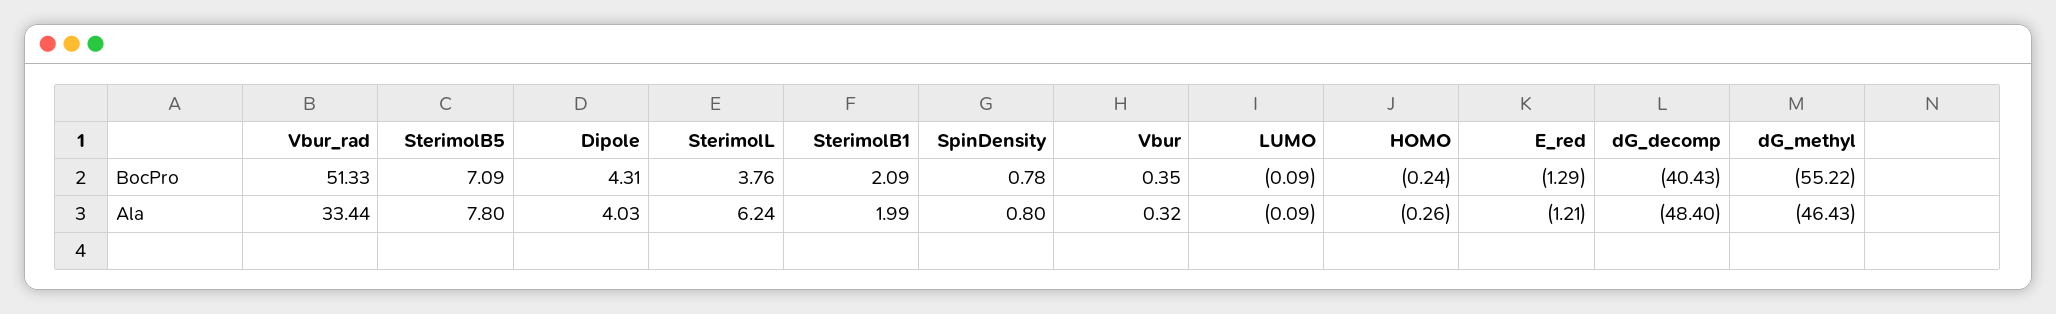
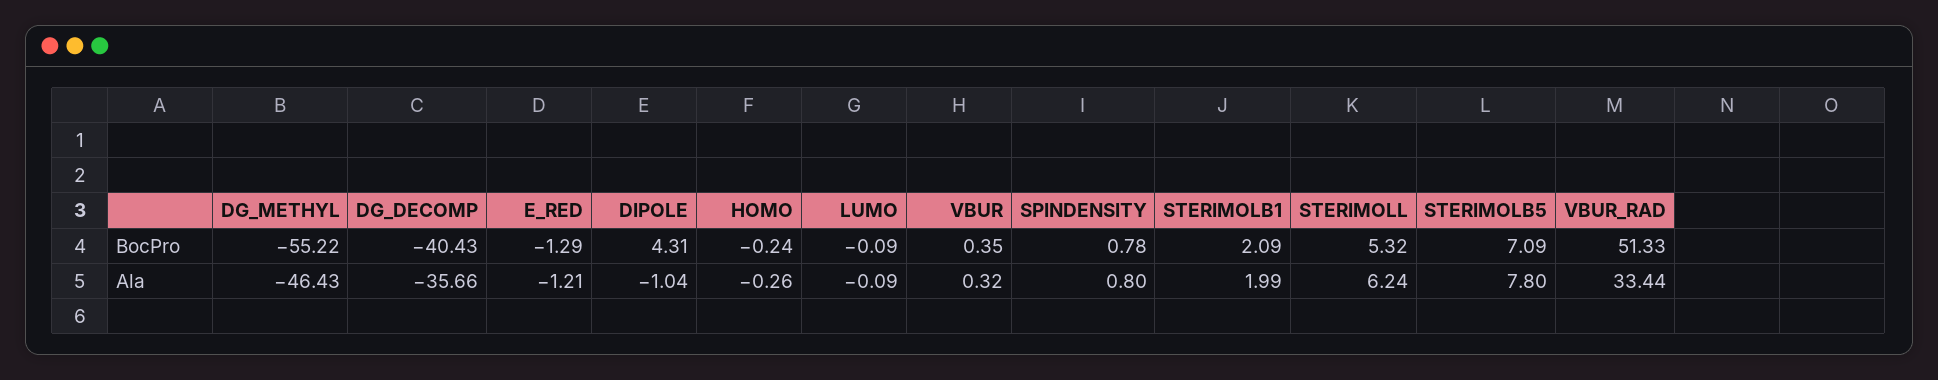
  {
    "Vbur_rad": {
      "BocPro": 51.33,
      "Ala": 33.44
    },
    "SterimolB5": {
      "BocPro": 7.09,
      "Ala": 7.8
    },
    "Dipole": {
      "BocPro": 4.31,
-     "Ala": 4.03
+     "Ala": -1.04
    },
    "SterimolL": {
-     "BocPro": 3.76,
+     "BocPro": 5.32,
      "Ala": 6.24
    },
    "SterimolB1": {
      "BocPro": 2.09,
      "Ala": 1.99
    },
    "SpinDensity": {
      "BocPro": 0.78,
      "Ala": 0.8
    },
    "Vbur": {
      "BocPro": 0.35,
      "Ala": 0.32
    },
    "LUMO": {
      "BocPro": -0.09,
      "Ala": -0.09
    },
    "HOMO": {
      "BocPro": -0.24,
      "Ala": -0.26
    },
    "E_red": {
      "BocPro": -1.29,
      "Ala": -1.21
    },
    "dG_decomp": {
      "BocPro": -40.43,
-     "Ala": -48.4
+     "Ala": -35.66
    },
    "dG_methyl": {
      "BocPro": -55.22,
      "Ala": -46.43
    }
  }

